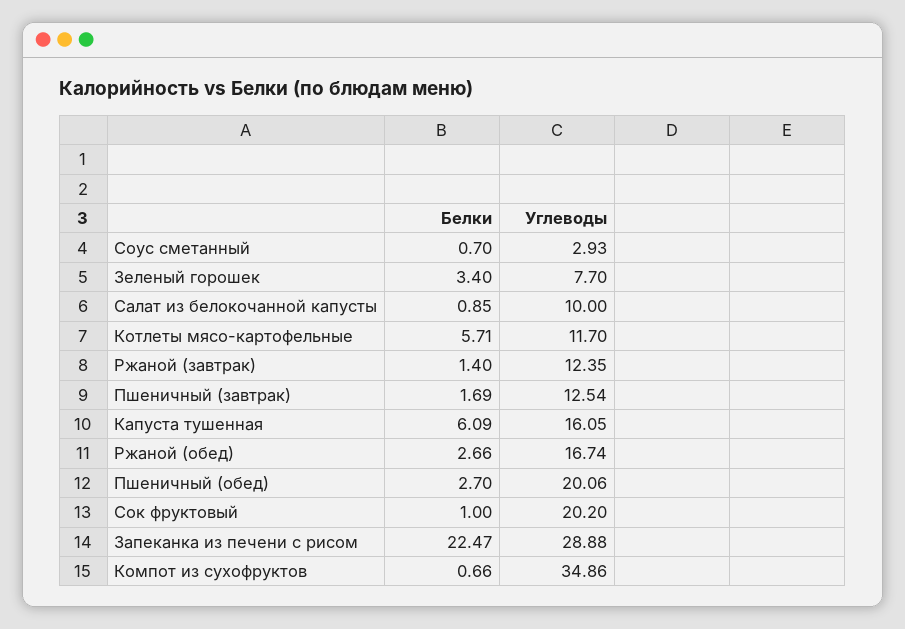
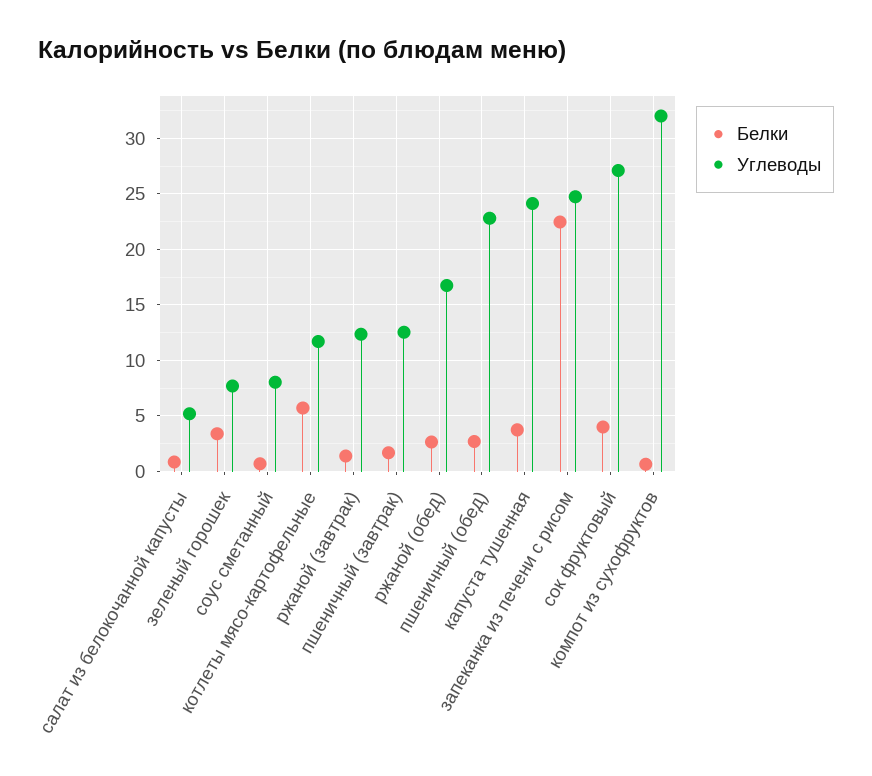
  {
    "Белки": {
      "Соус сметанный": 0.7,
      "Зеленый горошек": 3.4,
      "Салат из белокочанной капусты": 0.85,
      "Котлеты мясо-картофельные": 5.71,
      "Ржаной (завтрак)": 1.4,
      "Пшеничный (завтрак)": 1.69,
-     "Капуста тушенная": 6.09,
+     "Капуста тушенная": 4,
      "Ржаной (обед)": 2.66,
      "Пшеничный (обед)": 2.7,
-     "Сок фруктовый": 1,
+     "Сок фруктовый": 4,
      "Запеканка из печени с рисом": 22.47,
      "Компот из сухофруктов": 0.66
    },
    "Углеводы": {
-     "Соус сметанный": 2.93,
+     "Соус сметанный": 8,
      "Зеленый горошек": 7.7,
-     "Салат из белокочанной капусты": 10,
+     "Салат из белокочанной капусты": 5,
      "Котлеты мясо-картофельные": 11.7,
      "Ржаной (завтрак)": 12.35,
      "Пшеничный (завтрак)": 12.54,
-     "Капуста тушенная": 16.05,
+     "Капуста тушенная": 24,
      "Ржаной (обед)": 16.74,
-     "Пшеничный (обед)": 20.06,
+     "Пшеничный (обед)": 23,
-     "Сок фруктовый": 20.2,
+     "Сок фруктовый": 27,
-     "Запеканка из печени с рисом": 28.88,
+     "Запеканка из печени с рисом": 25,
-     "Компот из сухофруктов": 34.86
+     "Компот из сухофруктов": 32
    }
  }

